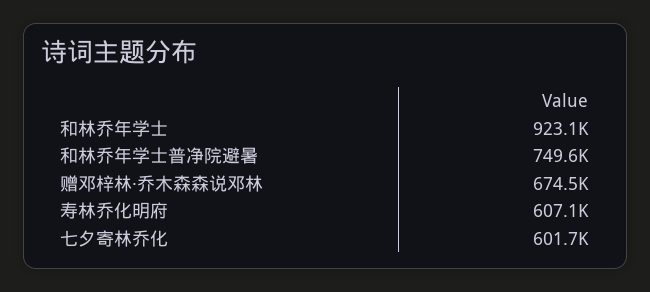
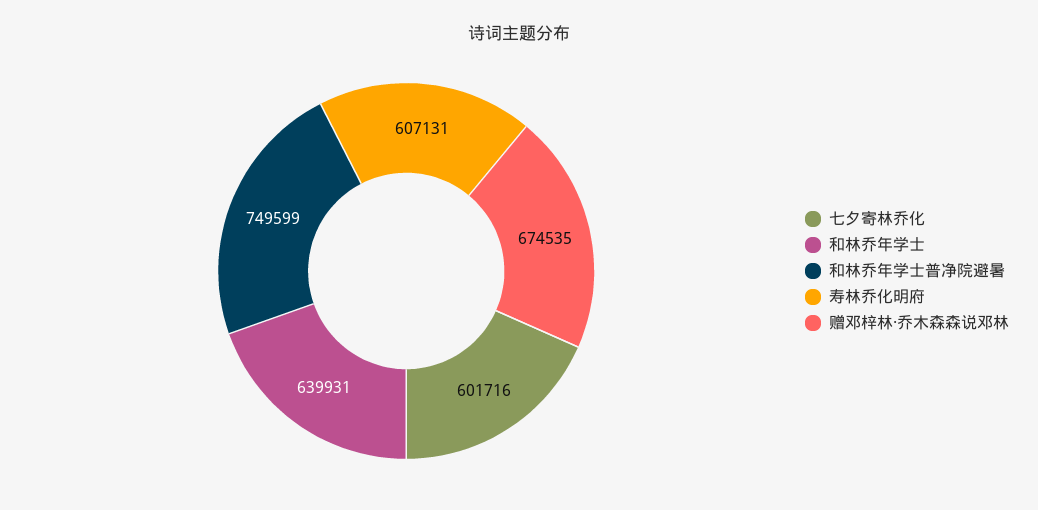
  {
-   "和林乔年学士": 923100,
+   "和林乔年学士": 639931,
    "和林乔年学士普净院避暑": 749599,
    "赠邓梓林·乔木森森说邓林": 674535,
    "寿林乔化明府": 607131,
    "七夕寄林乔化": 601716
  }

